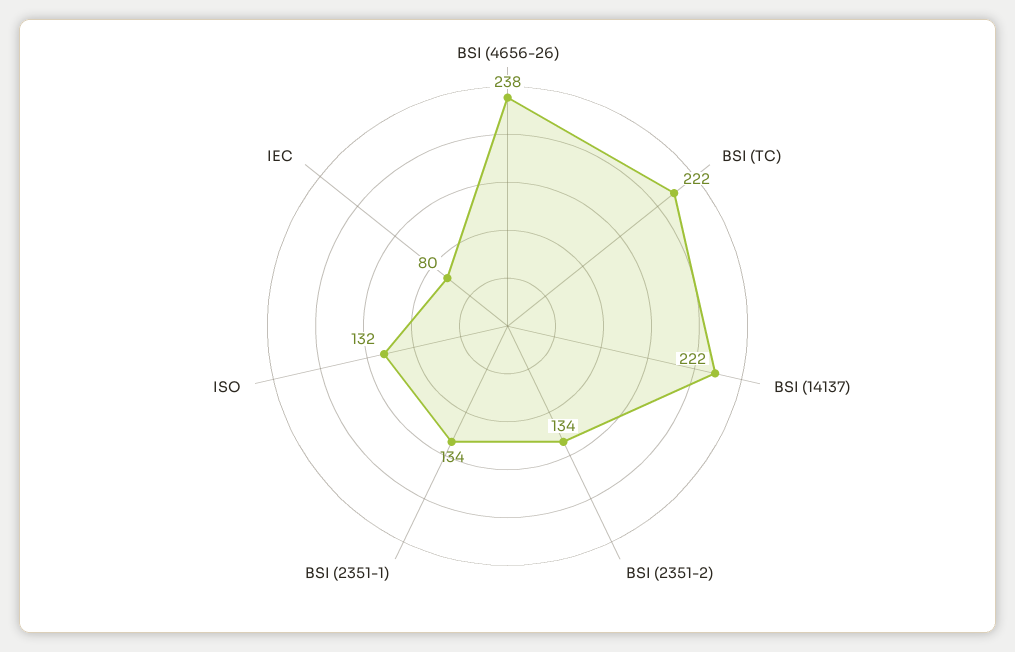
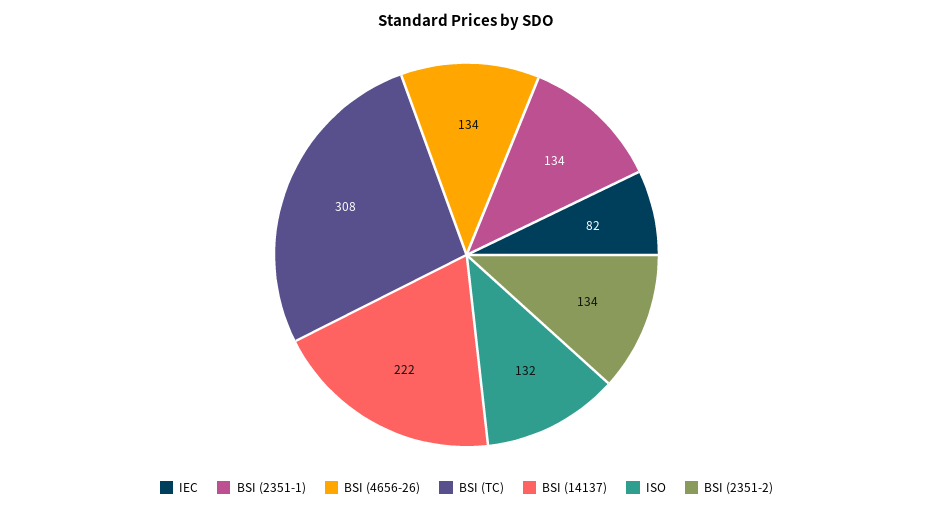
  {
-   "BSI (4656-26)": 238,
+   "BSI (4656-26)": 134,
-   "BSI (TC)": 222,
+   "BSI (TC)": 308,
    "BSI (14137)": 222,
    "BSI (2351-2)": 134,
    "BSI (2351-1)": 134,
    "ISO": 132,
-   "IEC": 80
+   "IEC": 82
  }

